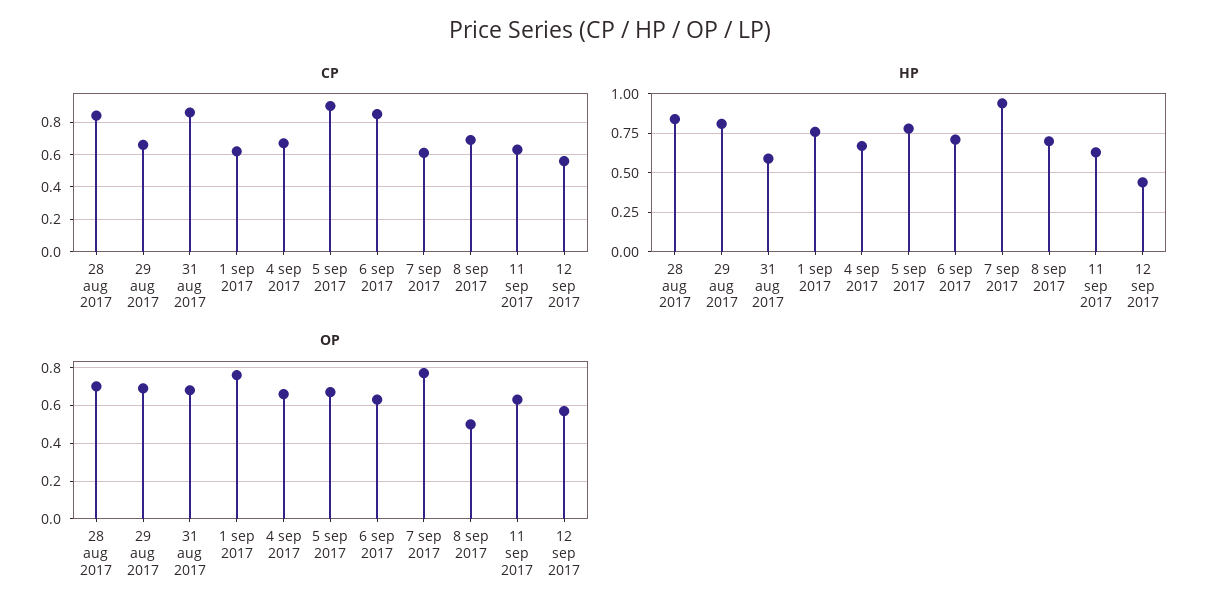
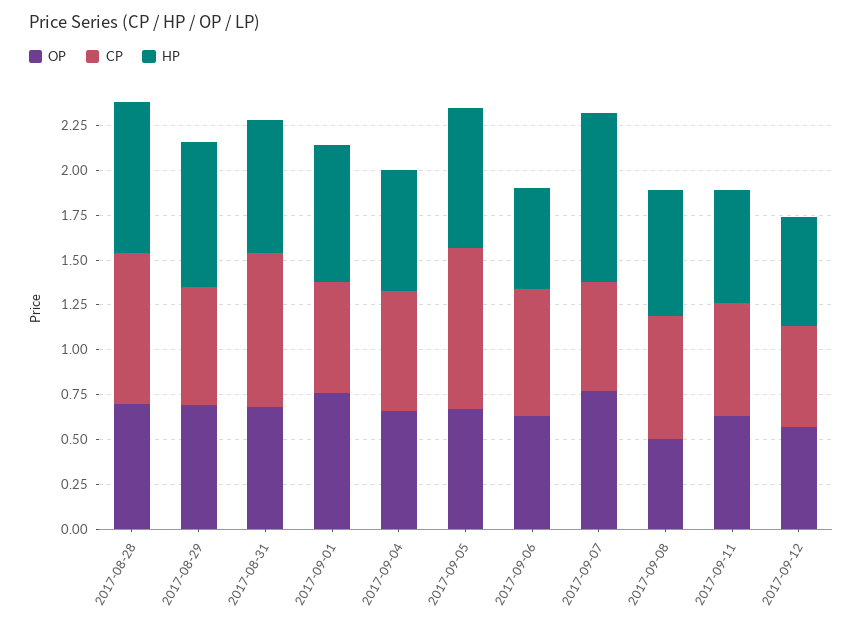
  {
    "CP": {
      "28 aug 2017": 0.85,
      "29 aug 2017": 0.65,
      "31 aug 2017": 0.85,
      "1 sep 2017": 0.6,
      "4 sep 2017": 0.65,
      "5 sep 2017": 0.9,
-     "6 sep 2017": 0.85,
+     "6 sep 2017": 0.7,
      "7 sep 2017": 0.6,
      "8 sep 2017": 0.7,
      "11 sep 2017": 0.65,
      "12 sep 2017": 0.55
    },
    "HP": {
      "28 aug 2017": 0.85,
      "29 aug 2017": 0.8,
-     "31 aug 2017": 0.6,
+     "31 aug 2017": 0.75,
      "1 sep 2017": 0.75,
      "4 sep 2017": 0.65,
      "5 sep 2017": 0.8,
-     "6 sep 2017": 0.7,
+     "6 sep 2017": 0.55,
      "7 sep 2017": 0.95,
      "8 sep 2017": 0.7,
      "11 sep 2017": 0.65,
-     "12 sep 2017": 0.45
+     "12 sep 2017": 0.6
    },
    "OP": {
      "28 aug 2017": 0.7,
      "29 aug 2017": 0.7,
      "31 aug 2017": 0.7,
      "1 sep 2017": 0.75,
      "4 sep 2017": 0.65,
      "5 sep 2017": 0.65,
      "6 sep 2017": 0.65,
      "7 sep 2017": 0.75,
      "8 sep 2017": 0.5,
      "11 sep 2017": 0.65,
      "12 sep 2017": 0.55
    }
  }

